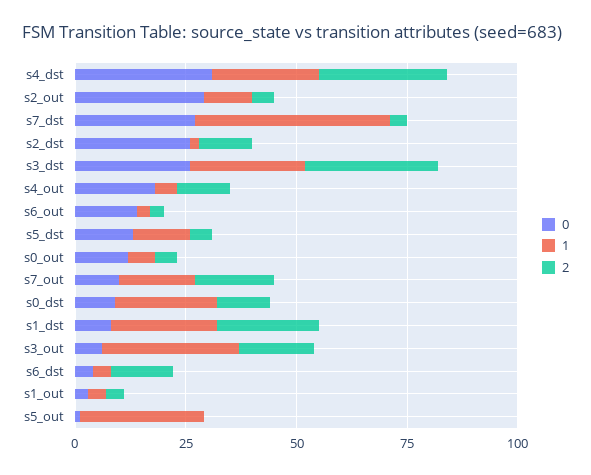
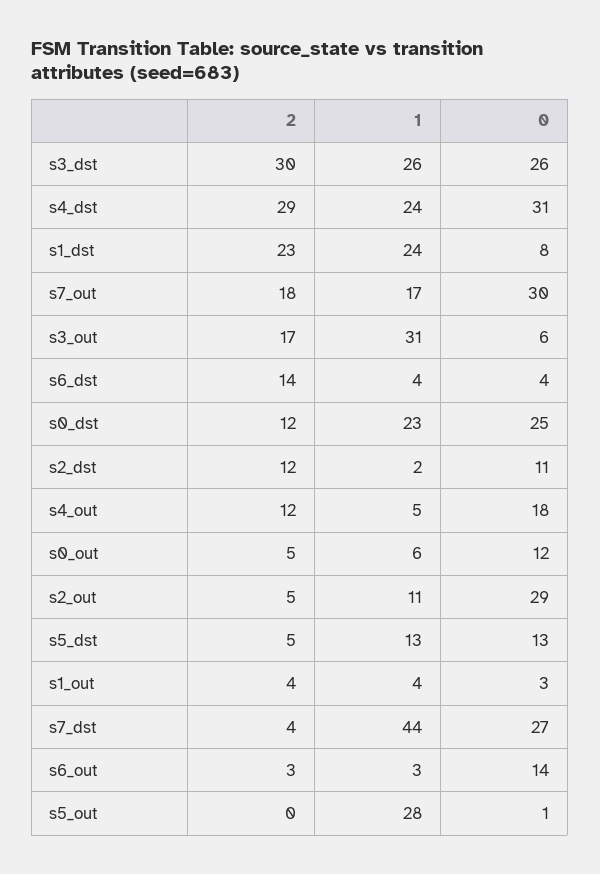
  {
    "0": {
      "s4_dst": 31,
      "s2_out": 29,
      "s7_dst": 27,
-     "s2_dst": 25,
+     "s2_dst": 11,
      "s3_dst": 26,
      "s4_out": 18,
      "s6_out": 14,
      "s5_dst": 13,
      "s0_out": 12,
-     "s7_out": 10,
+     "s7_out": 30,
-     "s0_dst": 10,
+     "s0_dst": 25,
      "s1_dst": 8,
      "s3_out": 6,
      "s6_dst": 4,
      "s1_out": 3,
      "s5_out": 1
    },
    "1": {
      "s4_dst": 24,
      "s2_out": 11,
      "s7_dst": 44,
      "s2_dst": 2,
      "s3_dst": 26,
      "s4_out": 5,
      "s6_out": 3,
      "s5_dst": 13,
      "s0_out": 6,
      "s7_out": 17,
      "s0_dst": 23,
      "s1_dst": 24,
      "s3_out": 31,
      "s6_dst": 4,
      "s1_out": 4,
      "s5_out": 28
    },
    "2": {
      "s4_dst": 29,
      "s2_out": 5,
      "s7_dst": 4,
      "s2_dst": 12,
      "s3_dst": 30,
      "s4_out": 12,
      "s6_out": 3,
      "s5_dst": 5,
      "s0_out": 5,
      "s7_out": 18,
      "s0_dst": 12,
      "s1_dst": 23,
      "s3_out": 17,
      "s6_dst": 14,
      "s1_out": 4,
      "s5_out": 0
    }
  }

